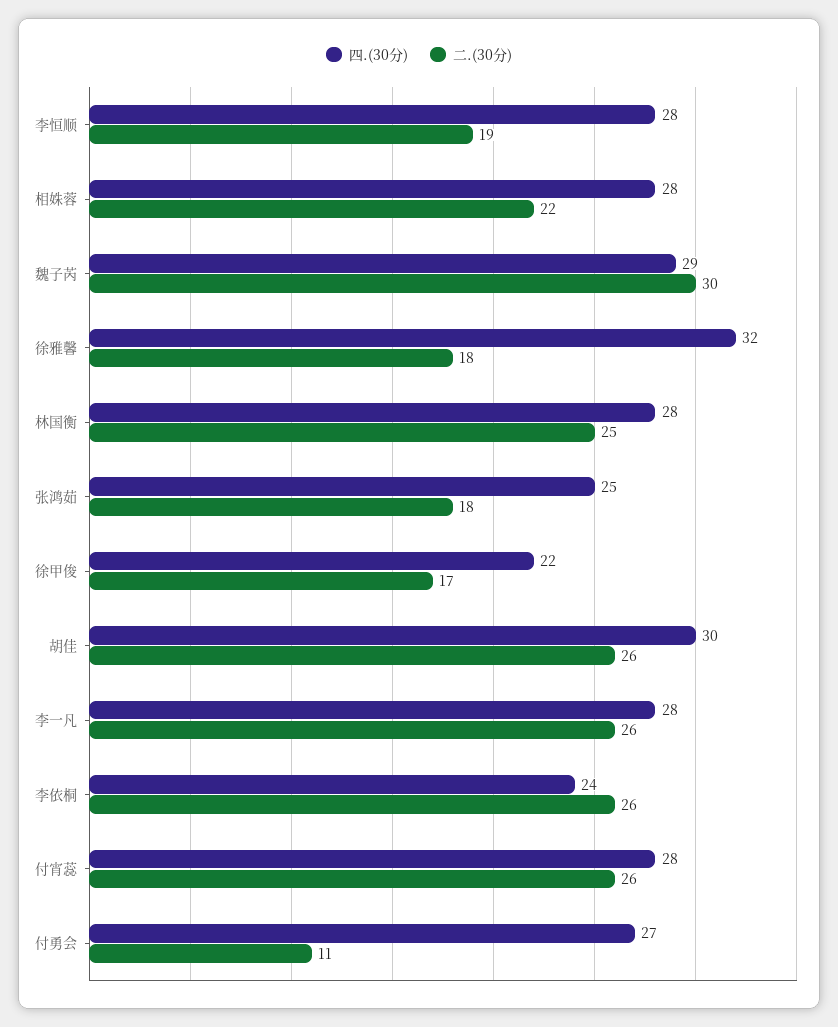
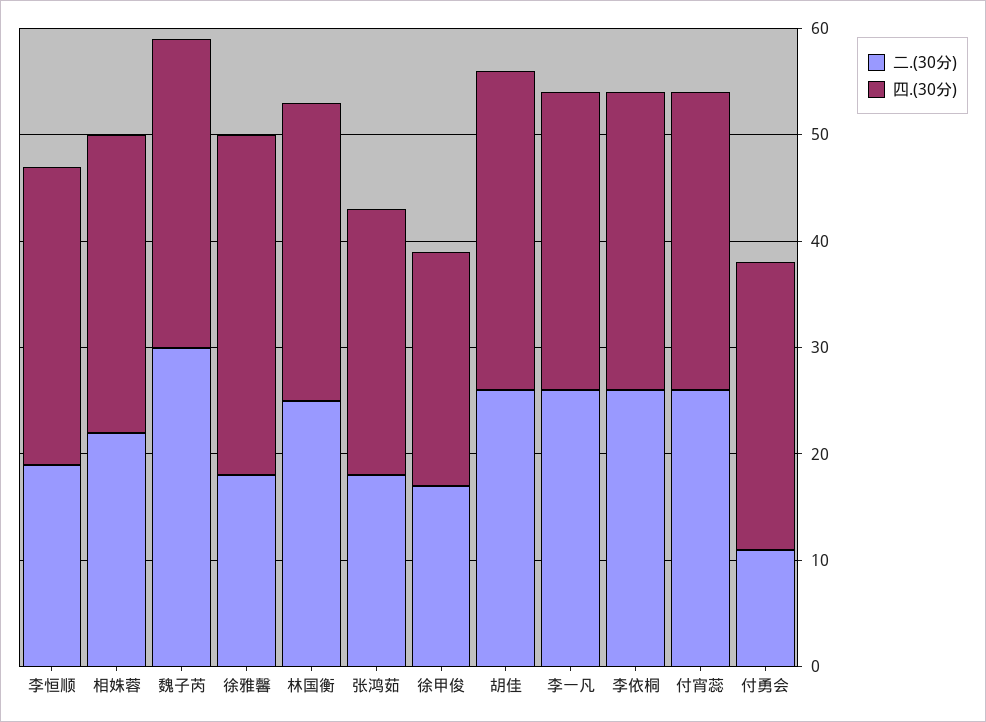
  {
    "四.(30分)": {
      "李恒顺": 28,
      "相姝蓉": 28,
      "魏子芮": 29,
      "徐雅馨": 32,
      "林国衡": 28,
      "张鸿茹": 25,
      "徐甲俊": 22,
      "胡佳": 30,
      "李一凡": 28,
-     "李依桐": 24,
+     "李依桐": 28,
      "付宵蕊": 28,
      "付勇会": 27
    },
    "二.(30分)": {
      "李恒顺": 19,
      "相姝蓉": 22,
      "魏子芮": 30,
      "徐雅馨": 18,
      "林国衡": 25,
      "张鸿茹": 18,
      "徐甲俊": 17,
      "胡佳": 26,
      "李一凡": 26,
      "李依桐": 26,
      "付宵蕊": 26,
      "付勇会": 11
    }
  }

